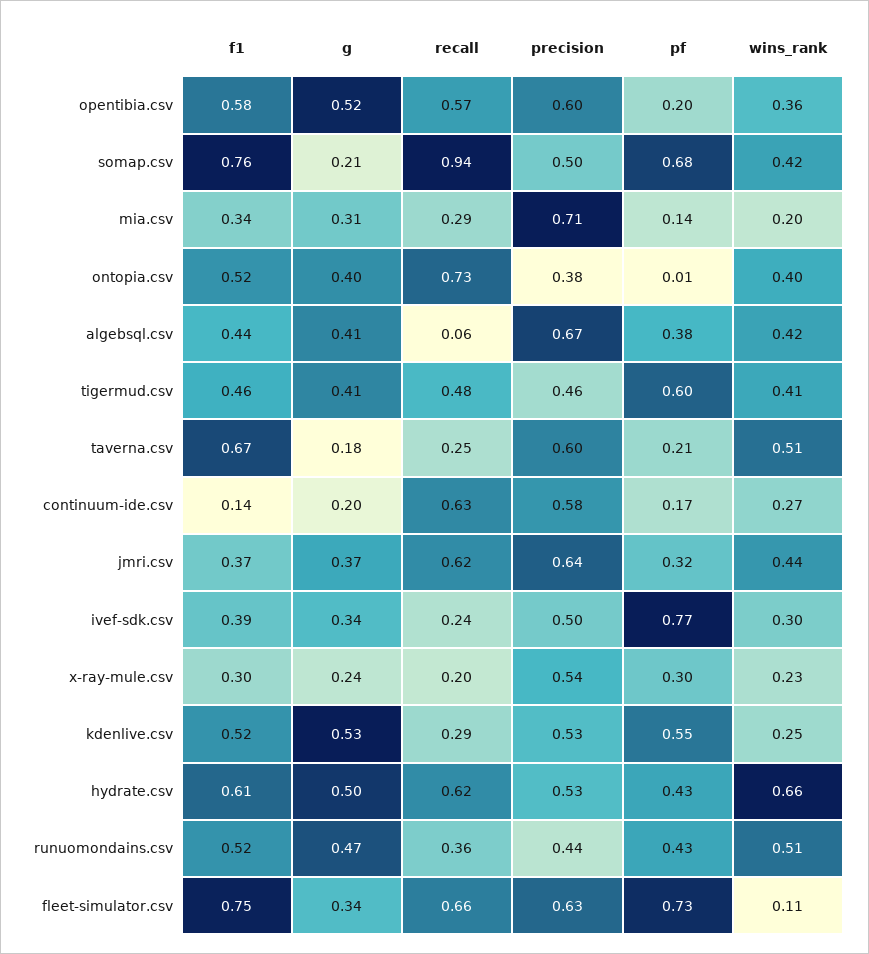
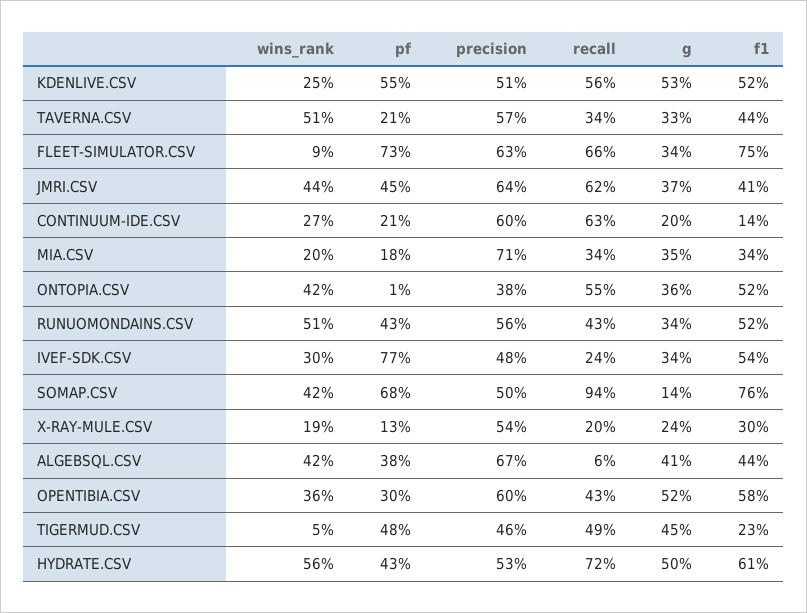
  {
    "f1": {
      "opentibia.csv": 0.58,
      "somap.csv": 0.76,
      "mia.csv": 0.34,
      "ontopia.csv": 0.52,
      "algebsql.csv": 0.44,
-     "tigermud.csv": 0.46,
+     "tigermud.csv": 0.23,
-     "taverna.csv": 0.67,
+     "taverna.csv": 0.44,
      "continuum-ide.csv": 0.14,
-     "jmri.csv": 0.37,
+     "jmri.csv": 0.41,
-     "ivef-sdk.csv": 0.39,
+     "ivef-sdk.csv": 0.54,
      "x-ray-mule.csv": 0.3,
      "kdenlive.csv": 0.52,
      "hydrate.csv": 0.61,
      "runuomondains.csv": 0.52,
      "fleet-simulator.csv": 0.75
    },
    "g": {
      "opentibia.csv": 0.52,
-     "somap.csv": 0.21,
+     "somap.csv": 0.14,
-     "mia.csv": 0.31,
+     "mia.csv": 0.35,
-     "ontopia.csv": 0.4,
+     "ontopia.csv": 0.36,
      "algebsql.csv": 0.41,
-     "tigermud.csv": 0.41,
+     "tigermud.csv": 0.45,
-     "taverna.csv": 0.18,
+     "taverna.csv": 0.33,
      "continuum-ide.csv": 0.2,
      "jmri.csv": 0.37,
      "ivef-sdk.csv": 0.34,
      "x-ray-mule.csv": 0.24,
      "kdenlive.csv": 0.53,
      "hydrate.csv": 0.5,
-     "runuomondains.csv": 0.47,
+     "runuomondains.csv": 0.34,
      "fleet-simulator.csv": 0.34
    },
    "recall": {
-     "opentibia.csv": 0.57,
+     "opentibia.csv": 0.43,
      "somap.csv": 0.94,
-     "mia.csv": 0.29,
+     "mia.csv": 0.34,
-     "ontopia.csv": 0.73,
+     "ontopia.csv": 0.55,
      "algebsql.csv": 0.06,
-     "tigermud.csv": 0.48,
+     "tigermud.csv": 0.49,
-     "taverna.csv": 0.25,
+     "taverna.csv": 0.34,
      "continuum-ide.csv": 0.63,
      "jmri.csv": 0.62,
      "ivef-sdk.csv": 0.24,
      "x-ray-mule.csv": 0.2,
-     "kdenlive.csv": 0.29,
+     "kdenlive.csv": 0.56,
-     "hydrate.csv": 0.62,
+     "hydrate.csv": 0.72,
-     "runuomondains.csv": 0.36,
+     "runuomondains.csv": 0.43,
      "fleet-simulator.csv": 0.66
    },
    "precision": {
      "opentibia.csv": 0.6,
      "somap.csv": 0.5,
      "mia.csv": 0.71,
      "ontopia.csv": 0.38,
      "algebsql.csv": 0.67,
      "tigermud.csv": 0.46,
-     "taverna.csv": 0.6,
+     "taverna.csv": 0.57,
-     "continuum-ide.csv": 0.58,
+     "continuum-ide.csv": 0.6,
      "jmri.csv": 0.64,
-     "ivef-sdk.csv": 0.5,
+     "ivef-sdk.csv": 0.48,
      "x-ray-mule.csv": 0.54,
-     "kdenlive.csv": 0.53,
+     "kdenlive.csv": 0.51,
      "hydrate.csv": 0.53,
-     "runuomondains.csv": 0.44,
+     "runuomondains.csv": 0.56,
      "fleet-simulator.csv": 0.63
    },
    "pf": {
-     "opentibia.csv": 0.2,
+     "opentibia.csv": 0.3,
      "somap.csv": 0.68,
-     "mia.csv": 0.14,
+     "mia.csv": 0.18,
      "ontopia.csv": 0.01,
      "algebsql.csv": 0.38,
-     "tigermud.csv": 0.6,
+     "tigermud.csv": 0.48,
      "taverna.csv": 0.21,
-     "continuum-ide.csv": 0.17,
+     "continuum-ide.csv": 0.21,
-     "jmri.csv": 0.32,
+     "jmri.csv": 0.45,
      "ivef-sdk.csv": 0.77,
-     "x-ray-mule.csv": 0.3,
+     "x-ray-mule.csv": 0.13,
      "kdenlive.csv": 0.55,
      "hydrate.csv": 0.43,
      "runuomondains.csv": 0.43,
      "fleet-simulator.csv": 0.73
    },
    "wins_rank": {
      "opentibia.csv": 0.36,
      "somap.csv": 0.42,
      "mia.csv": 0.2,
-     "ontopia.csv": 0.4,
+     "ontopia.csv": 0.42,
      "algebsql.csv": 0.42,
-     "tigermud.csv": 0.41,
+     "tigermud.csv": 0.05,
      "taverna.csv": 0.51,
      "continuum-ide.csv": 0.27,
      "jmri.csv": 0.44,
      "ivef-sdk.csv": 0.3,
-     "x-ray-mule.csv": 0.23,
+     "x-ray-mule.csv": 0.19,
      "kdenlive.csv": 0.25,
-     "hydrate.csv": 0.66,
+     "hydrate.csv": 0.56,
      "runuomondains.csv": 0.51,
-     "fleet-simulator.csv": 0.11
+     "fleet-simulator.csv": 0.09
    }
  }

